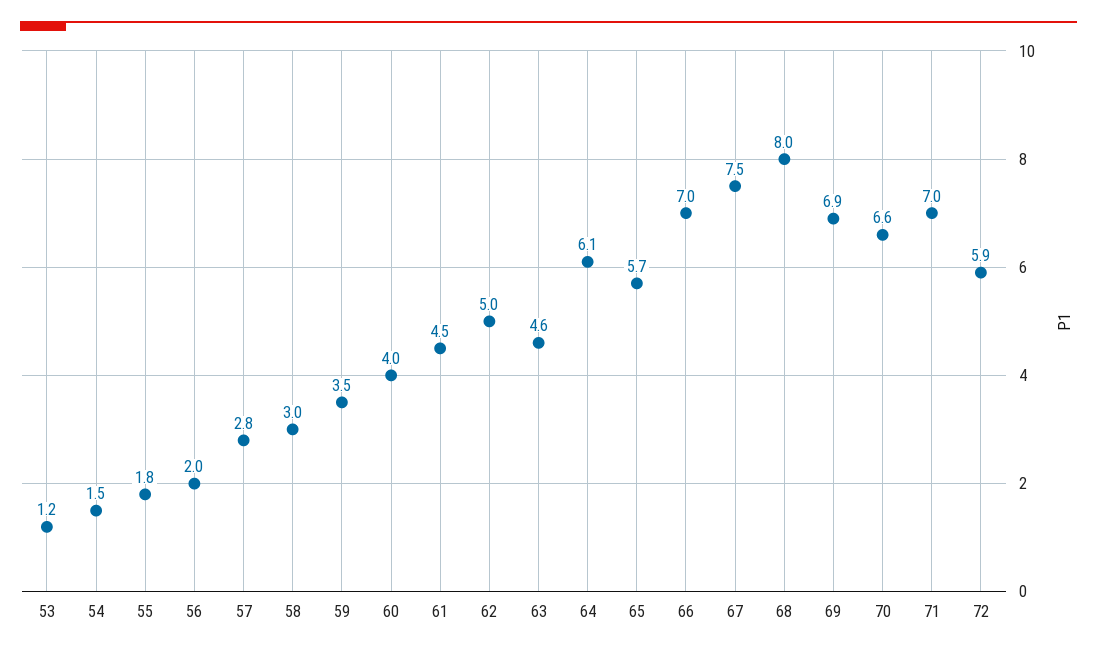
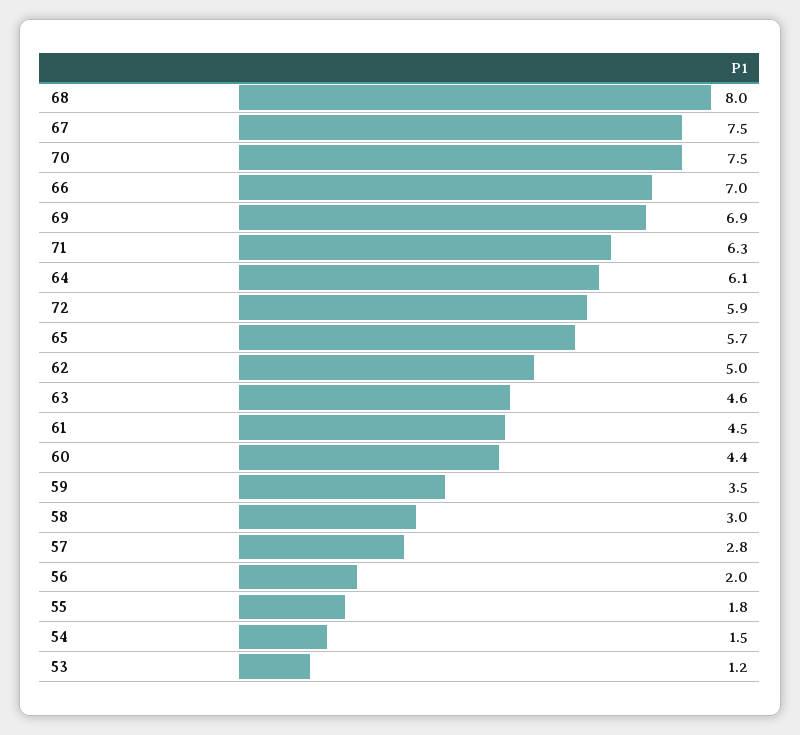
  {
    "53": 1.2,
    "54": 1.5,
    "55": 1.8,
    "56": 2,
    "57": 2.8,
    "58": 3,
    "59": 3.5,
-   "60": 4,
+   "60": 4.4,
    "61": 4.5,
    "62": 5,
    "63": 4.6,
    "64": 6.1,
    "65": 5.7,
    "66": 7,
    "67": 7.5,
    "68": 8,
    "69": 6.9,
-   "70": 6.6,
+   "70": 7.5,
-   "71": 7,
+   "71": 6.3,
    "72": 5.9
  }

